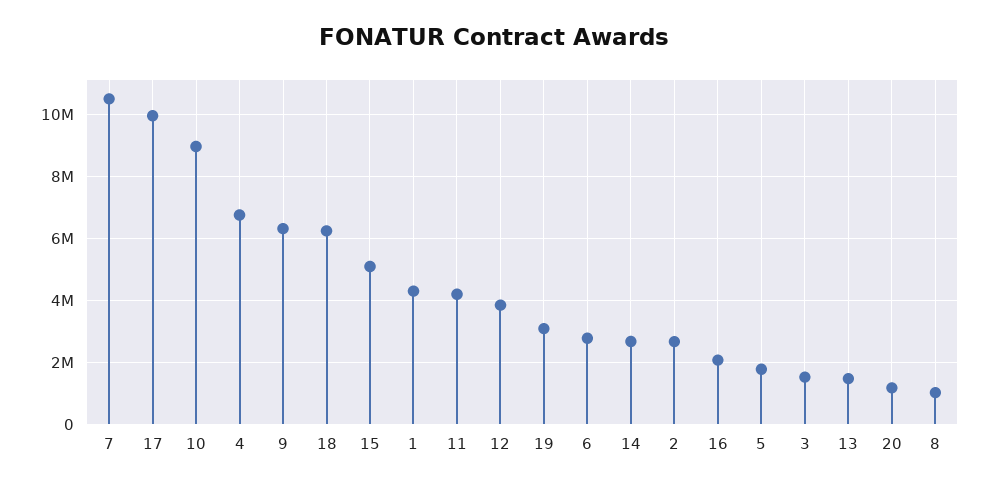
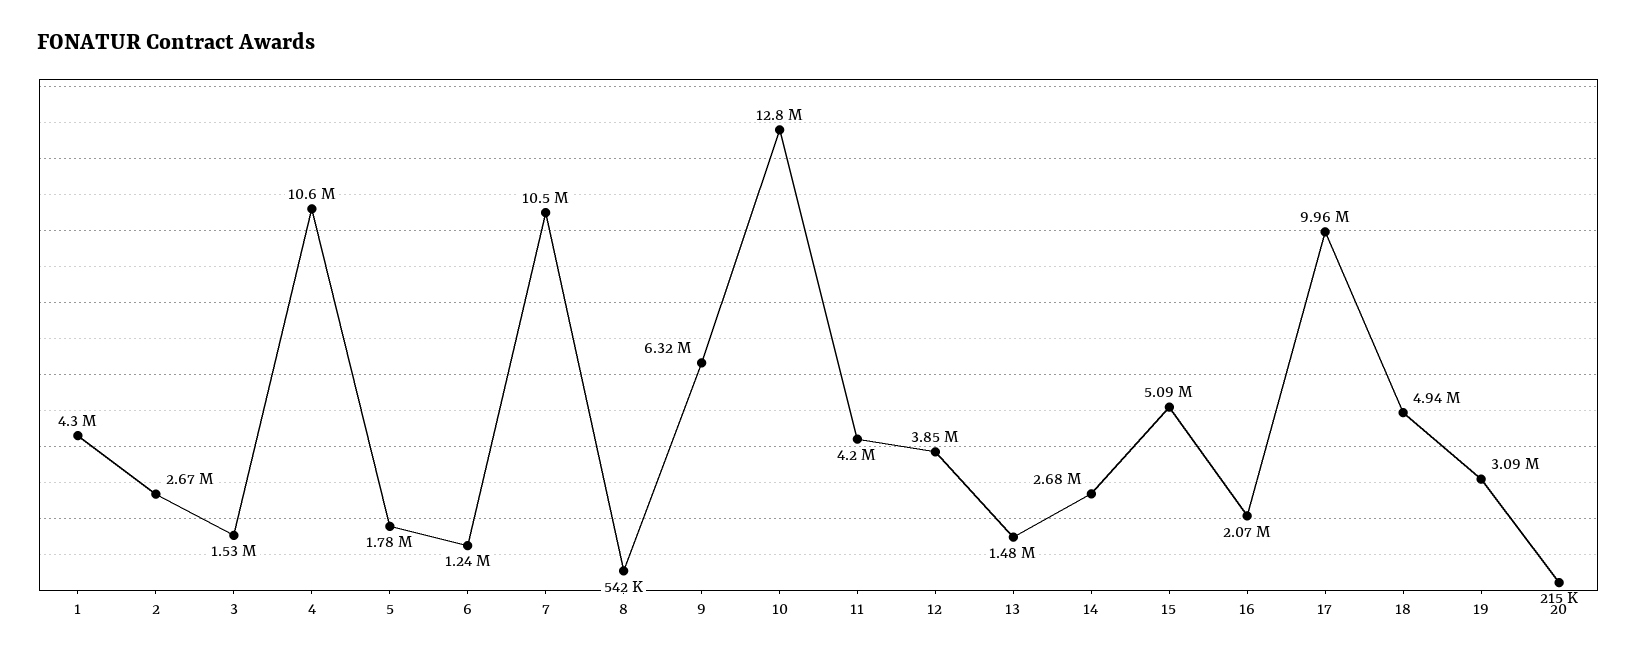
  {
    "7": 10500000,
    "17": 9960000,
-   "10": 9000000,
+   "10": 12800000,
-   "4": 6800000,
+   "4": 10600000,
    "9": 6320000,
-   "18": 6200000,
+   "18": 4940000,
    "15": 5090000,
    "1": 4300000,
    "11": 4200000,
    "12": 3850000,
    "19": 3090000,
-   "6": 2800000,
+   "6": 1240000,
    "14": 2680000,
    "2": 2670000,
    "16": 2070000,
    "5": 1780000,
    "3": 1530000,
    "13": 1480000,
-   "20": 1200000,
+   "20": 215000,
-   "8": 1000000
+   "8": 542000
  }

